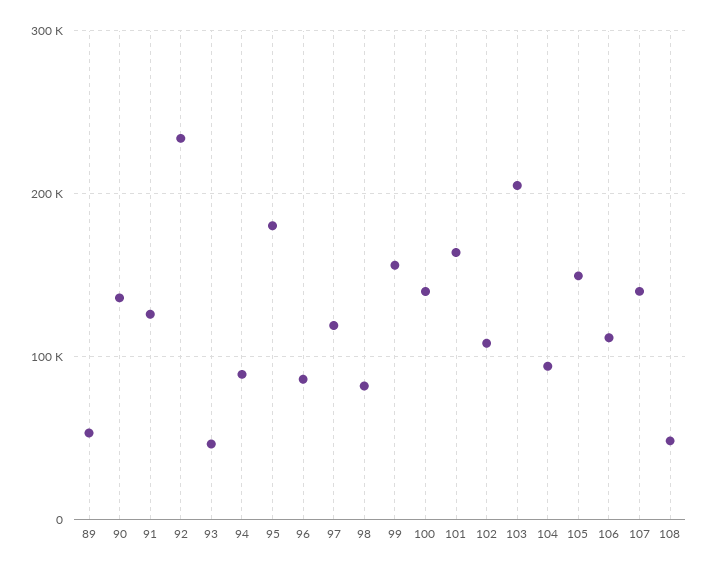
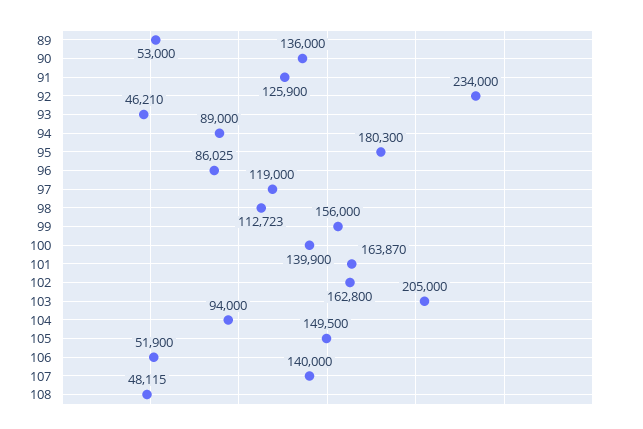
  {
    "89": 53000,
    "90": 136000,
    "91": 125900,
    "92": 234000,
    "93": 46210,
    "94": 89000,
    "95": 180300,
    "96": 86025,
    "97": 119000,
-   "98": 80000,
+   "98": 112723,
    "99": 156000,
    "100": 139900,
    "101": 163870,
-   "102": 110000,
+   "102": 162800,
    "103": 205000,
    "104": 94000,
    "105": 149500,
-   "106": 110000,
+   "106": 51900,
    "107": 140000,
    "108": 48115
  }

